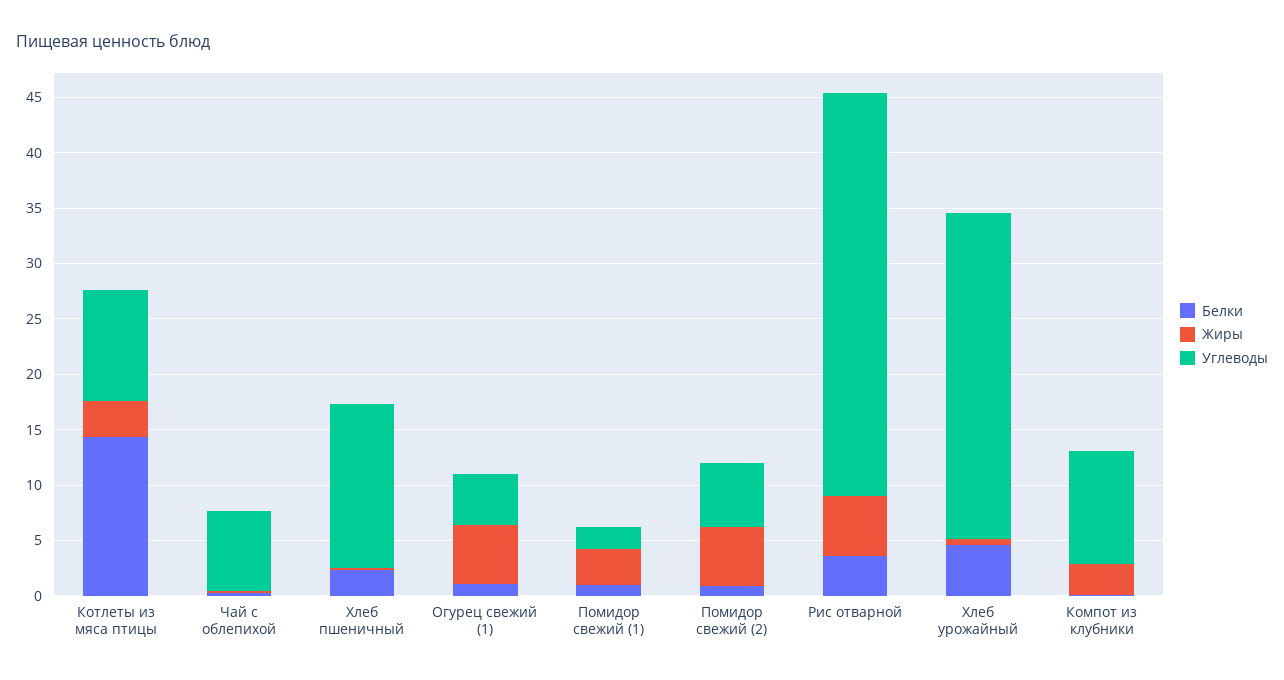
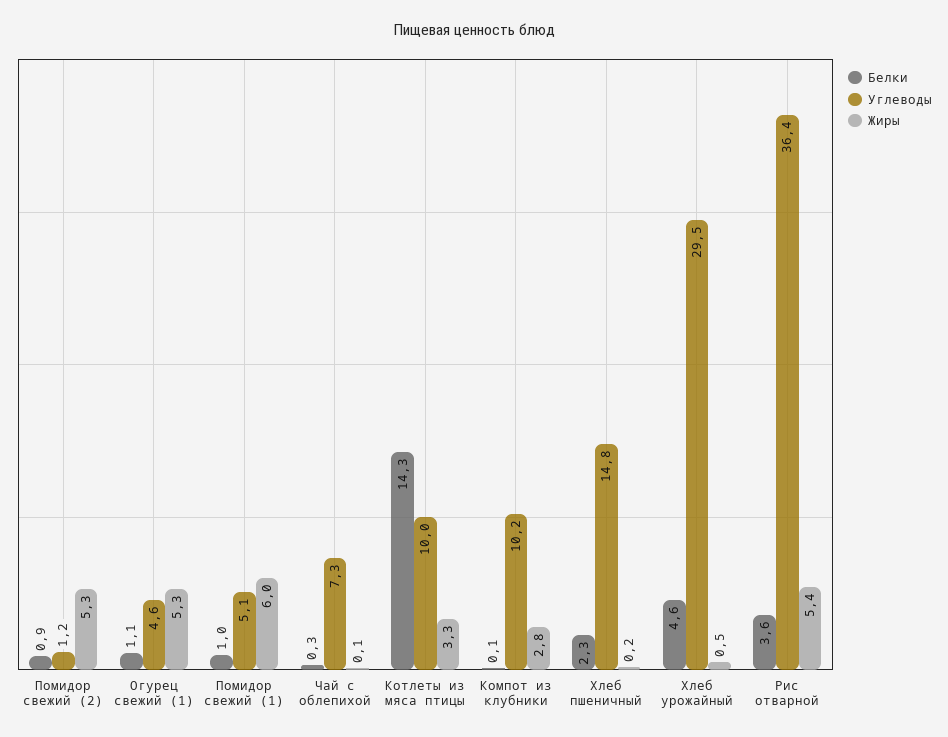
  {
    "Белки": {
      "Котлеты из мяса птицы": 14.3,
      "Чай с облепихой": 0.3,
      "Хлеб пшеничный": 2.3,
      "Огурец свежий (1)": 1.1,
      "Помидор свежий (1)": 1,
      "Помидор свежий (2)": 0.9,
      "Рис отварной": 3.6,
      "Хлеб урожайный": 4.6,
      "Компот из клубники": 0.1
    },
    "Жиры": {
      "Котлеты из мяса птицы": 3.3,
      "Чай с облепихой": 0.1,
      "Хлеб пшеничный": 0.2,
      "Огурец свежий (1)": 5.3,
-     "Помидор свежий (1)": 3,
+     "Помидор свежий (1)": 6,
      "Помидор свежий (2)": 5.3,
      "Рис отварной": 5.4,
      "Хлеб урожайный": 0.5,
      "Компот из клубники": 2.8
    },
    "Углеводы": {
      "Котлеты из мяса птицы": 10,
      "Чай с облепихой": 7.3,
      "Хлеб пшеничный": 14.8,
      "Огурец свежий (1)": 4.6,
-     "Помидор свежий (1)": 2,
+     "Помидор свежий (1)": 5.1,
-     "Помидор свежий (2)": 6,
+     "Помидор свежий (2)": 1.2,
      "Рис отварной": 36.4,
      "Хлеб урожайный": 29.5,
      "Компот из клубники": 10.2
    }
  }

